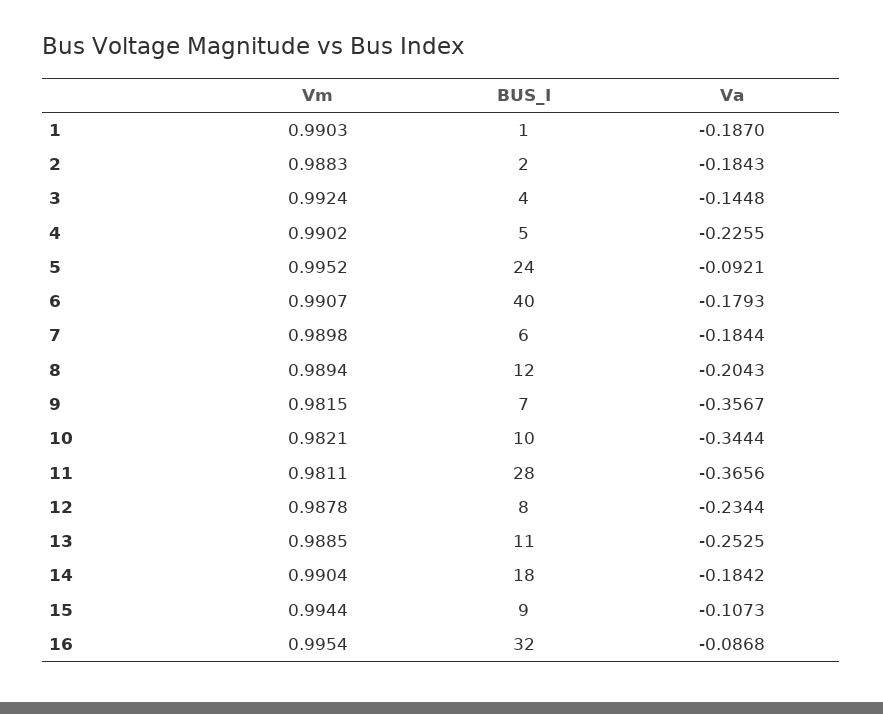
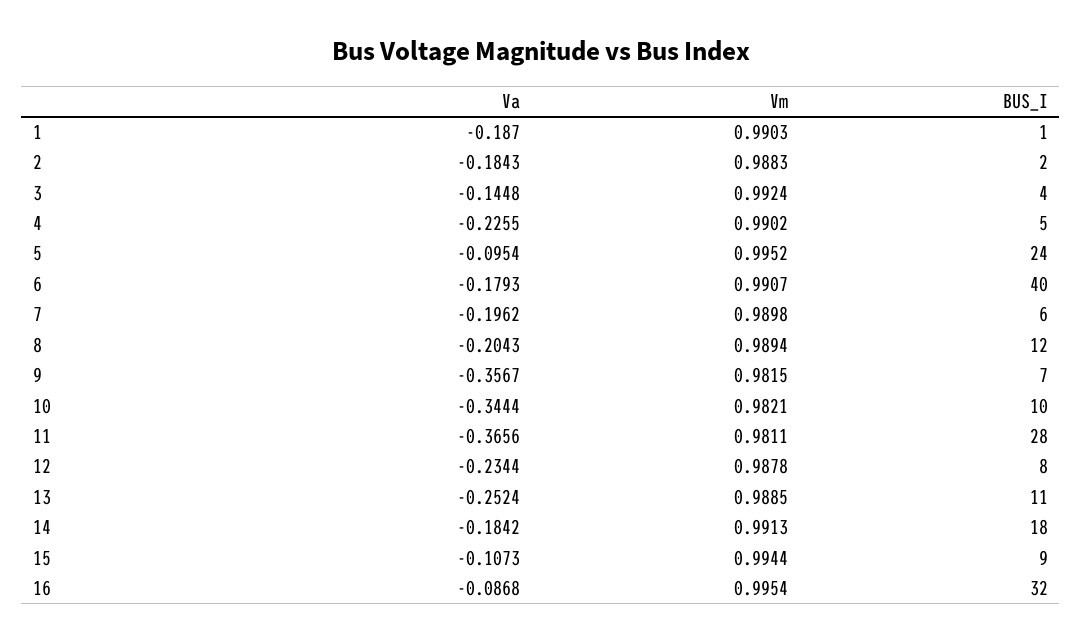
  {
    "Vm": {
      "1": 0.9903,
      "2": 0.9883,
      "3": 0.9924,
      "4": 0.9902,
      "5": 0.9952,
      "6": 0.9907,
      "7": 0.9898,
      "8": 0.9894,
      "9": 0.9815,
      "10": 0.9821,
      "11": 0.9811,
      "12": 0.9878,
      "13": 0.9885,
-     "14": 0.9904,
+     "14": 0.9913,
      "15": 0.9944,
      "16": 0.9954
    },
    "BUS_I": {
      "1": 1,
      "2": 2,
      "3": 4,
      "4": 5,
      "5": 24,
      "6": 40,
      "7": 6,
      "8": 12,
      "9": 7,
      "10": 10,
      "11": 28,
      "12": 8,
      "13": 11,
      "14": 18,
      "15": 9,
      "16": 32
    },
    "Va": {
      "1": -0.187,
      "2": -0.1843,
      "3": -0.1448,
      "4": -0.2255,
-     "5": -0.0921,
+     "5": -0.0954,
      "6": -0.1793,
-     "7": -0.1844,
+     "7": -0.1962,
      "8": -0.2043,
      "9": -0.3567,
      "10": -0.3444,
      "11": -0.3656,
      "12": -0.2344,
-     "13": -0.2525,
+     "13": -0.2524,
      "14": -0.1842,
      "15": -0.1073,
      "16": -0.0868
    }
  }

